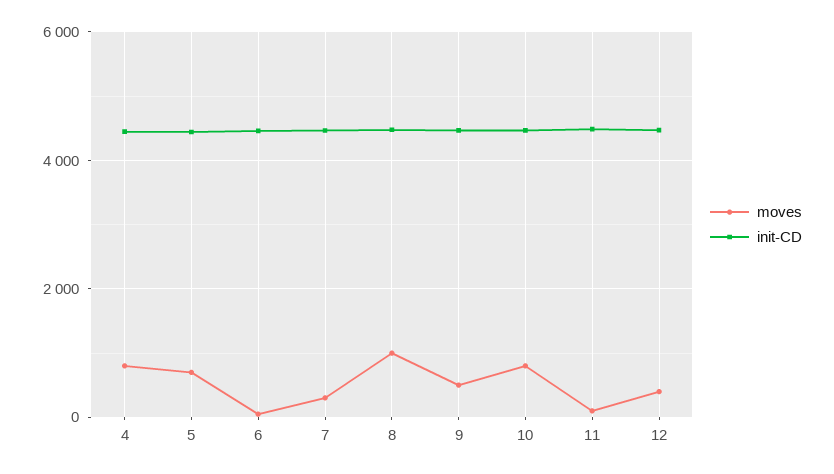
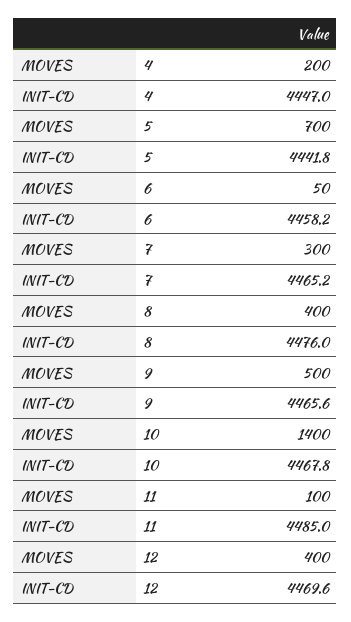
  {
    "moves": {
-     "4": 800,
+     "4": 200,
      "5": 700,
      "6": 50,
      "7": 300,
-     "8": 1000,
+     "8": 400,
      "9": 500,
-     "10": 800,
+     "10": 1400,
      "11": 100,
      "12": 400
    },
    "init-CD": {
      "4": 4447,
      "5": 4441.8,
      "6": 4458.2,
      "7": 4465.2,
      "8": 4476,
      "9": 4465.6,
      "10": 4467.8,
      "11": 4485,
      "12": 4469.6
    }
  }

